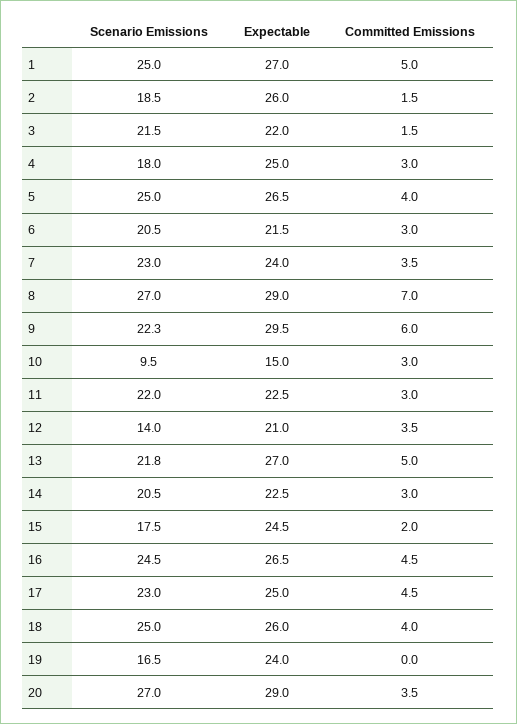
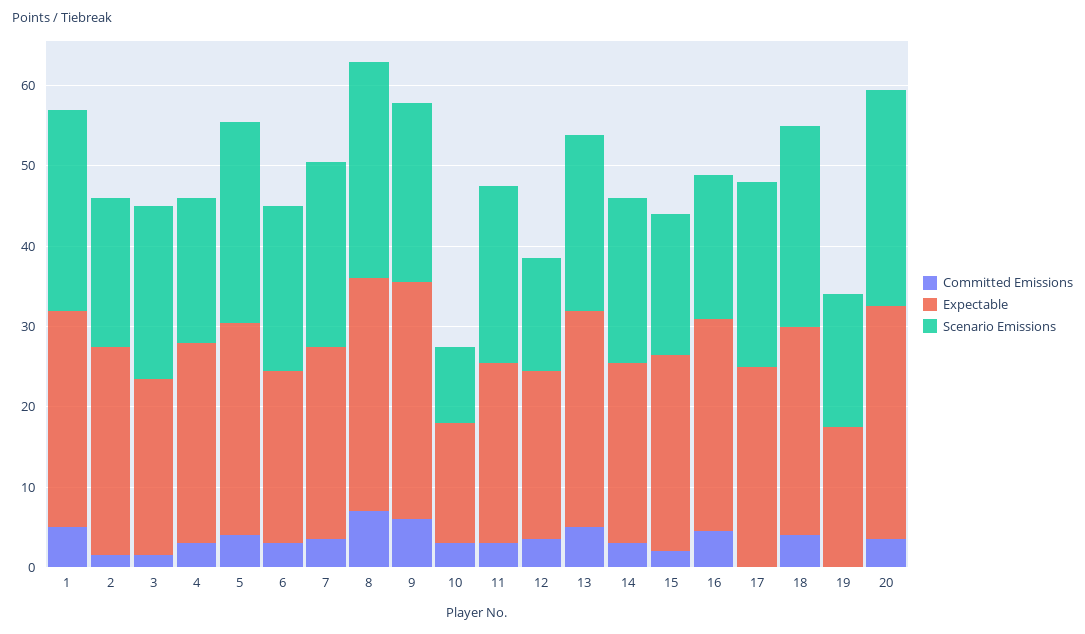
  {
    "Scenario Emissions": {
      "1": 25,
      "2": 18.5,
      "3": 21.5,
      "4": 18,
      "5": 25,
      "6": 20.5,
      "7": 23,
      "8": 27,
      "9": 22.3,
      "10": 9.5,
      "11": 22,
      "12": 14,
      "13": 21.8,
      "14": 20.5,
      "15": 17.5,
-     "16": 24.5,
+     "16": 18,
      "17": 23,
      "18": 25,
      "19": 16.5,
      "20": 27
    },
    "Expectable": {
      "1": 27,
      "2": 26,
      "3": 22,
      "4": 25,
      "5": 26.5,
      "6": 21.5,
      "7": 24,
      "8": 29,
      "9": 29.5,
      "10": 15,
      "11": 22.5,
      "12": 21,
      "13": 27,
      "14": 22.5,
      "15": 24.5,
      "16": 26.5,
      "17": 25,
      "18": 26,
-     "19": 24,
+     "19": 18,
      "20": 29
    },
    "Committed Emissions": {
      "1": 5,
      "2": 1.5,
      "3": 1.5,
      "4": 3,
      "5": 4,
      "6": 3,
      "7": 3.5,
      "8": 7,
      "9": 6,
      "10": 3,
      "11": 3,
      "12": 3.5,
      "13": 5,
      "14": 3,
      "15": 2,
      "16": 4.5,
-     "17": 4.5,
+     "17": 0,
      "18": 4,
      "19": 0,
      "20": 3.5
    }
  }

